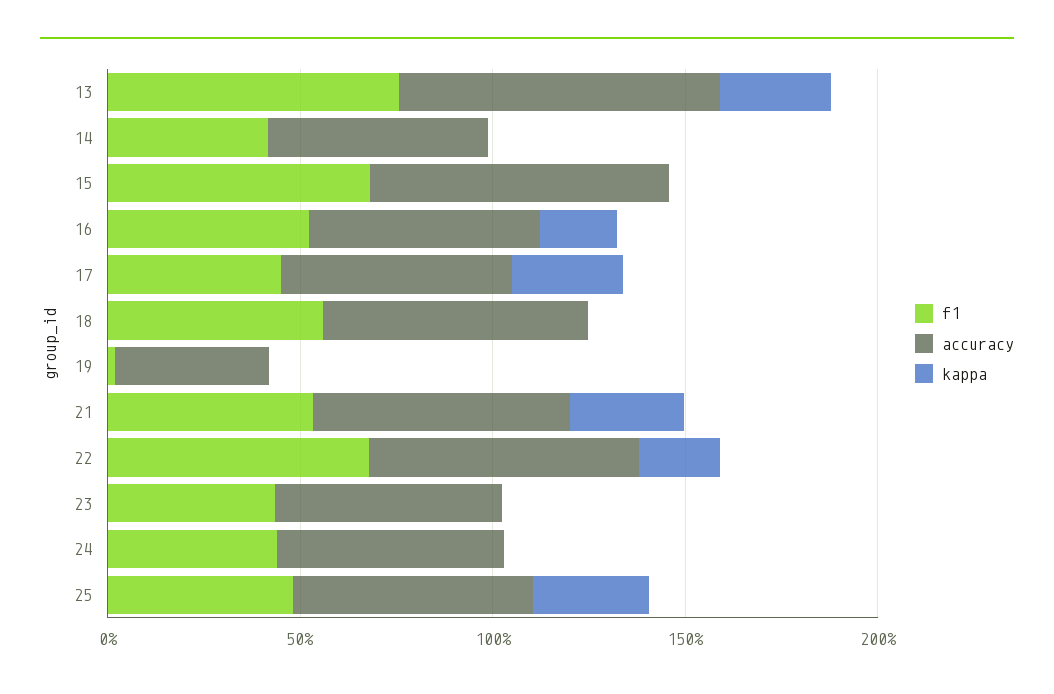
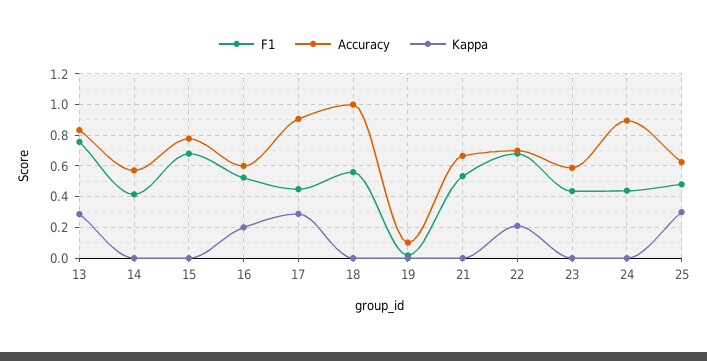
  {
    "f1": {
      "13": 0.75,
      "14": 0.4,
      "15": 0.7,
      "16": 0.5,
      "17": 0.45,
      "18": 0.55,
      "19": 0,
      "21": 0.55,
      "22": 0.7,
      "23": 0.45,
      "24": 0.45,
      "25": 0.5
    },
    "accuracy": {
      "13": 0.85,
      "14": 0.55,
      "15": 0.8,
      "16": 0.6,
-     "17": 0.6,
+     "17": 0.9,
-     "18": 0.7,
+     "18": 1,
-     "19": 0.4,
+     "19": 0.1,
      "21": 0.65,
      "22": 0.7,
      "23": 0.6,
-     "24": 0.6,
+     "24": 0.9,
      "25": 0.65
    },
    "kappa": {
      "13": 0.3,
      "14": 0,
      "15": 0,
      "16": 0.2,
      "17": 0.3,
      "18": 0,
      "19": 0,
-     "21": 0.3,
+     "21": 0,
      "22": 0.2,
      "23": 0,
      "24": 0,
      "25": 0.3
    }
  }

